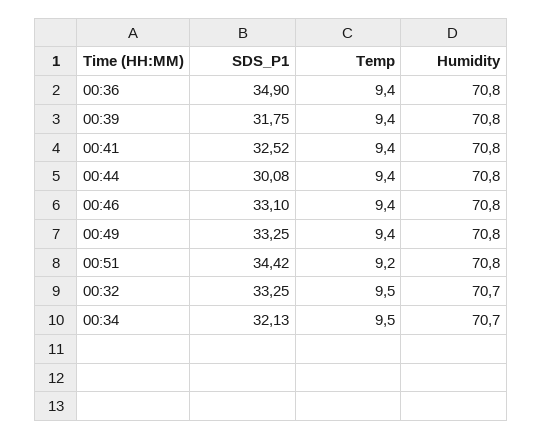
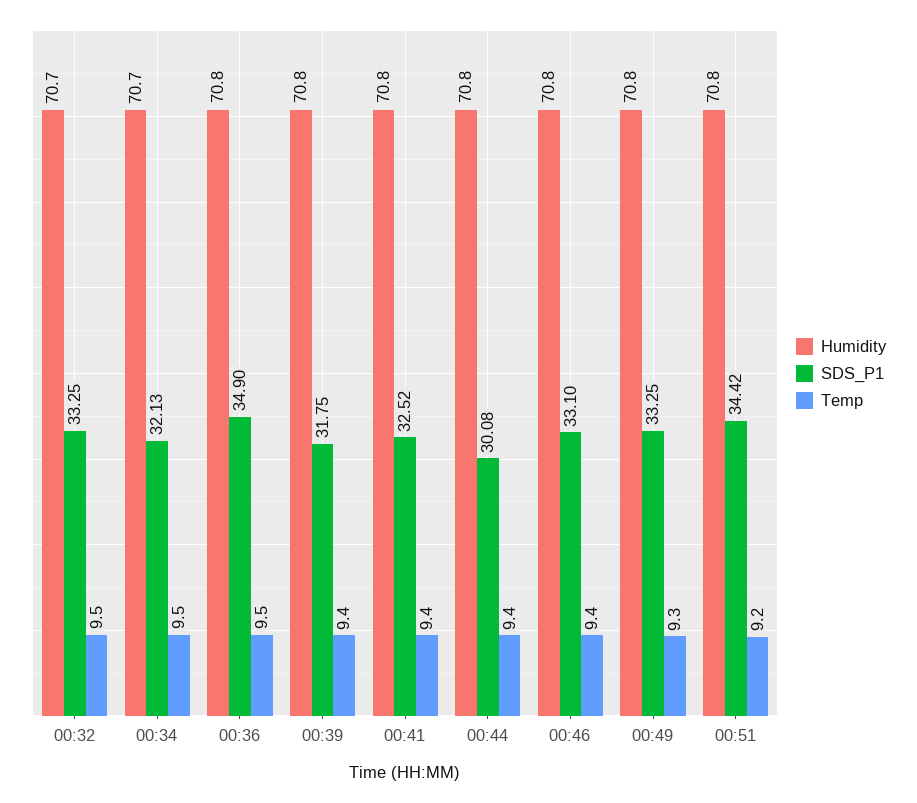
  {
    "SDS_P1": {
      "00:36": 34.9,
      "00:39": 31.75,
      "00:41": 32.52,
      "00:44": 30.08,
      "00:46": 33.1,
      "00:49": 33.25,
      "00:51": 34.42,
      "00:32": 33.25,
      "00:34": 32.13
    },
    "Temp": {
-     "00:36": 9.4,
+     "00:36": 9.5,
      "00:39": 9.4,
      "00:41": 9.4,
      "00:44": 9.4,
      "00:46": 9.4,
-     "00:49": 9.4,
+     "00:49": 9.3,
      "00:51": 9.2,
      "00:32": 9.5,
      "00:34": 9.5
    },
    "Humidity": {
      "00:36": 70.8,
      "00:39": 70.8,
      "00:41": 70.8,
      "00:44": 70.8,
      "00:46": 70.8,
      "00:49": 70.8,
      "00:51": 70.8,
      "00:32": 70.7,
      "00:34": 70.7
    }
  }

